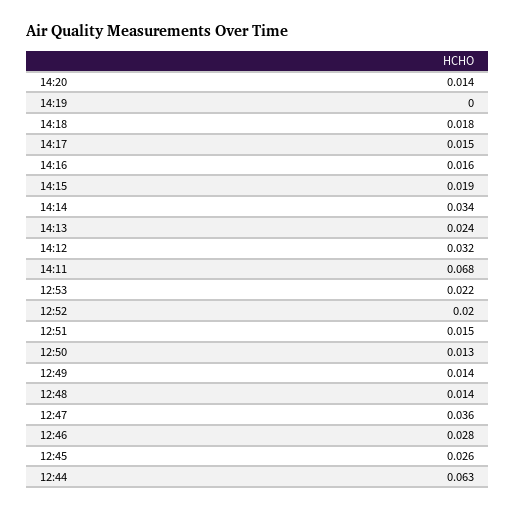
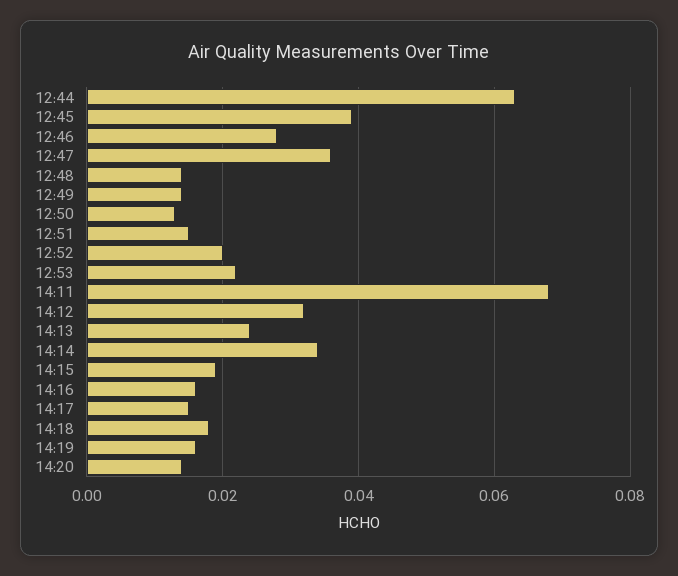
  {
    "14:20": 0.014,
-   "14:19": 0,
+   "14:19": 0.015,
    "14:18": 0.018,
    "14:17": 0.015,
    "14:16": 0.016,
    "14:15": 0.019,
    "14:14": 0.034,
    "14:13": 0.024,
    "14:12": 0.032,
    "14:11": 0.068,
    "12:53": 0.022,
    "12:52": 0.02,
    "12:51": 0.015,
    "12:50": 0.013,
    "12:49": 0.014,
    "12:48": 0.014,
    "12:47": 0.036,
    "12:46": 0.028,
-   "12:45": 0.026,
+   "12:45": 0.04,
    "12:44": 0.063
  }

